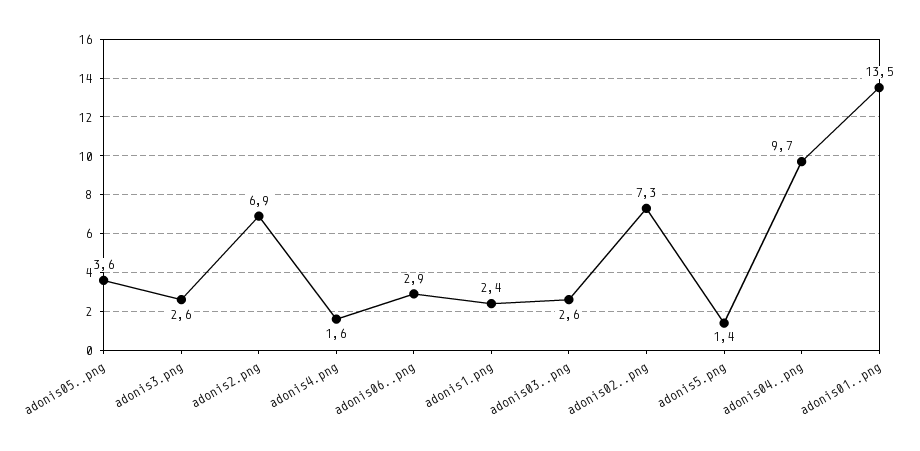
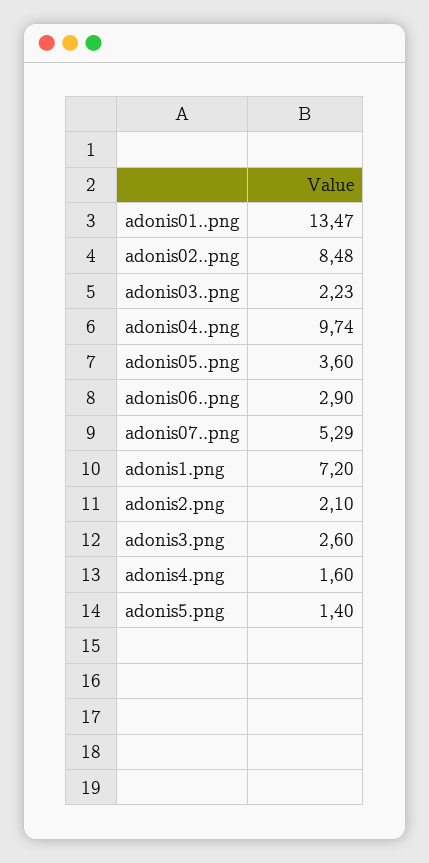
  {
    "adonis05..png": 3.6,
    "adonis3.png": 2.6,
-   "adonis2.png": 6.9,
+   "adonis2.png": 2.1,
    "adonis4.png": 1.6,
    "adonis06..png": 2.9,
-   "adonis1.png": 2.4,
+   "adonis1.png": 7.2,
-   "adonis03..png": 2.6,
+   "adonis03..png": 2.23,
-   "adonis02..png": 7.3,
+   "adonis02..png": 8.48,
    "adonis5.png": 1.4,
    "adonis04..png": 9.74,
-   "adonis01..png": 13.47
+   "adonis01..png": 13.47,
+   "adonis07..png": 5.29
  }

